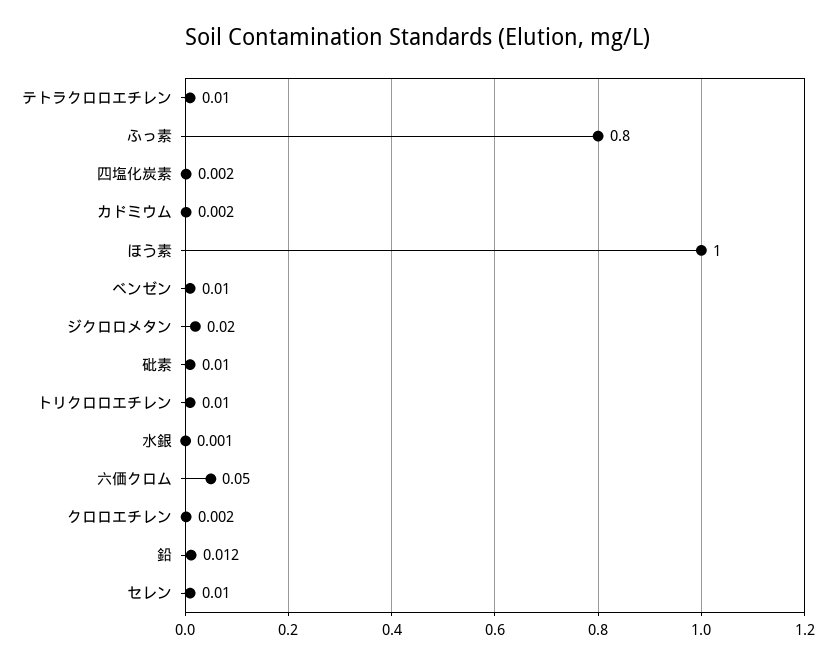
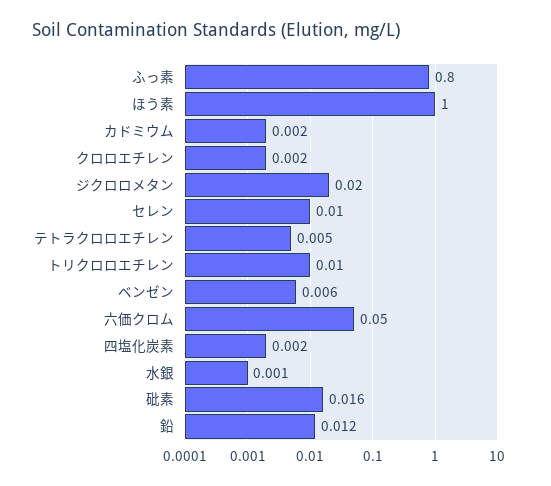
  {
-   "テトラクロロエチレン": 0.01,
+   "テトラクロロエチレン": 0.005,
    "ふっ素": 0.8,
    "四塩化炭素": 0.002,
    "カドミウム": 0.002,
    "ほう素": 1,
-   "ベンゼン": 0.01,
+   "ベンゼン": 0.006,
    "ジクロロメタン": 0.02,
-   "砒素": 0.01,
+   "砒素": 0.016,
    "トリクロロエチレン": 0.01,
    "水銀": 0.001,
    "六価クロム": 0.05,
    "クロロエチレン": 0.002,
    "鉛": 0.012,
    "セレン": 0.01
  }

